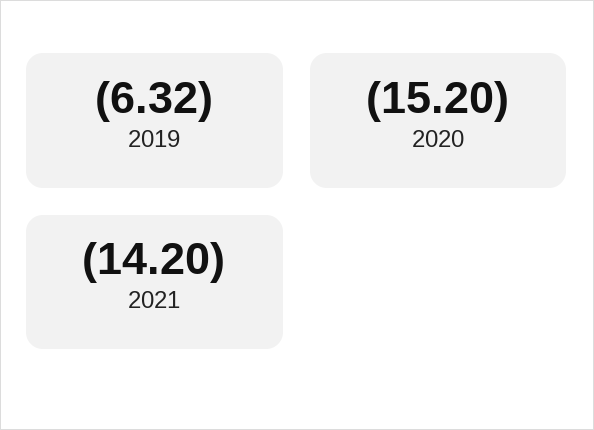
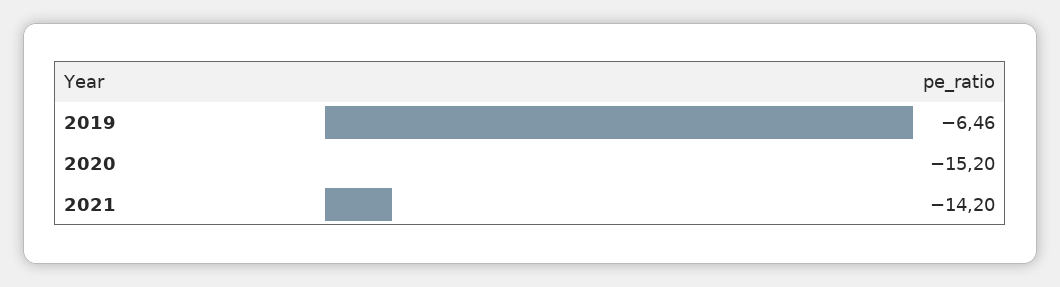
  {
-   "2019": -6.32,
+   "2019": -6.46,
    "2020": -15.2,
    "2021": -14.2
  }

